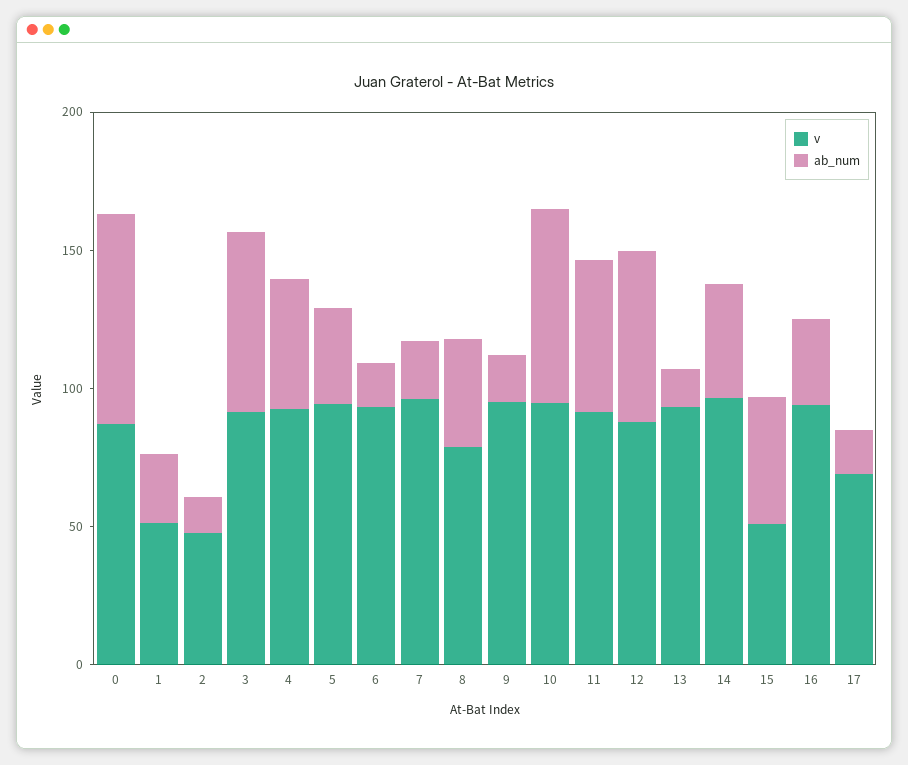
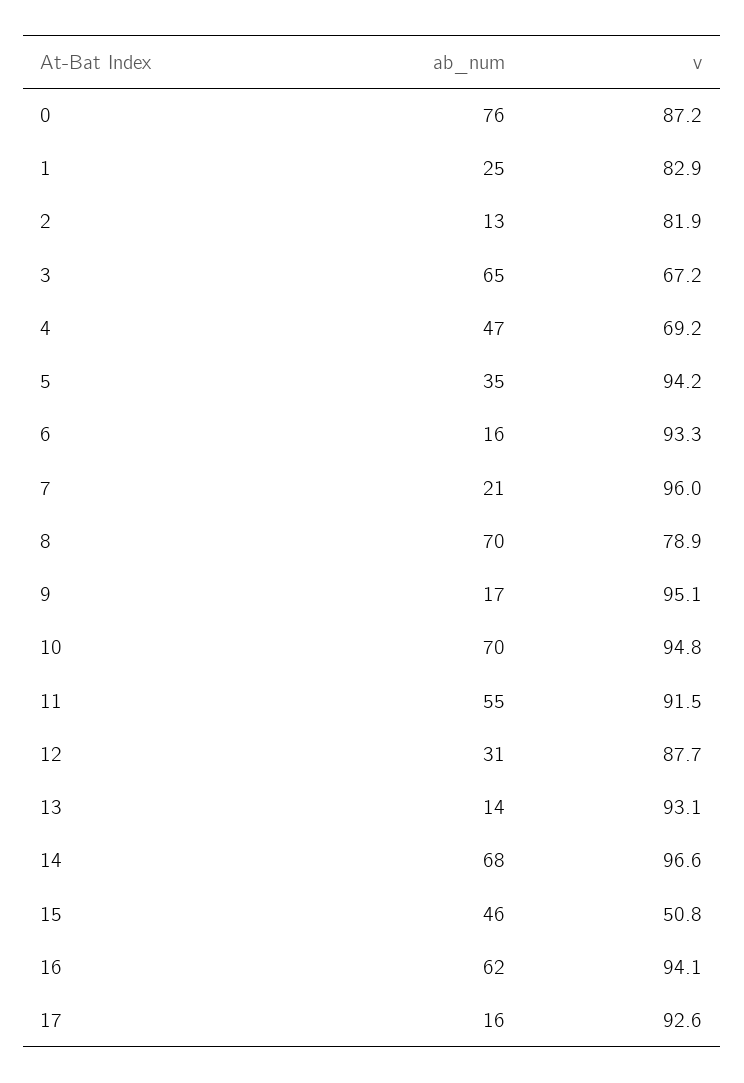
  {
    "v": {
      "0": 87.2,
-     "1": 50,
+     "1": 82.9,
-     "2": 50,
+     "2": 81.9,
-     "3": 90,
+     "3": 67.2,
-     "4": 90,
+     "4": 69.2,
      "5": 94.2,
      "6": 93.3,
      "7": 96,
      "8": 78.9,
      "9": 95.1,
      "10": 94.8,
      "11": 91.5,
      "12": 87.7,
      "13": 93.1,
      "14": 96.6,
      "15": 50.8,
      "16": 94.1,
-     "17": 70
+     "17": 92.6
    },
    "ab_num": {
      "0": 76,
      "1": 25,
      "2": 13,
      "3": 65,
      "4": 47,
      "5": 35,
      "6": 16,
      "7": 21,
-     "8": 40,
+     "8": 70,
      "9": 17,
      "10": 70,
      "11": 55,
-     "12": 60,
+     "12": 31,
      "13": 14,
-     "14": 40,
+     "14": 68,
      "15": 46,
-     "16": 30,
+     "16": 62,
      "17": 16
    }
  }

